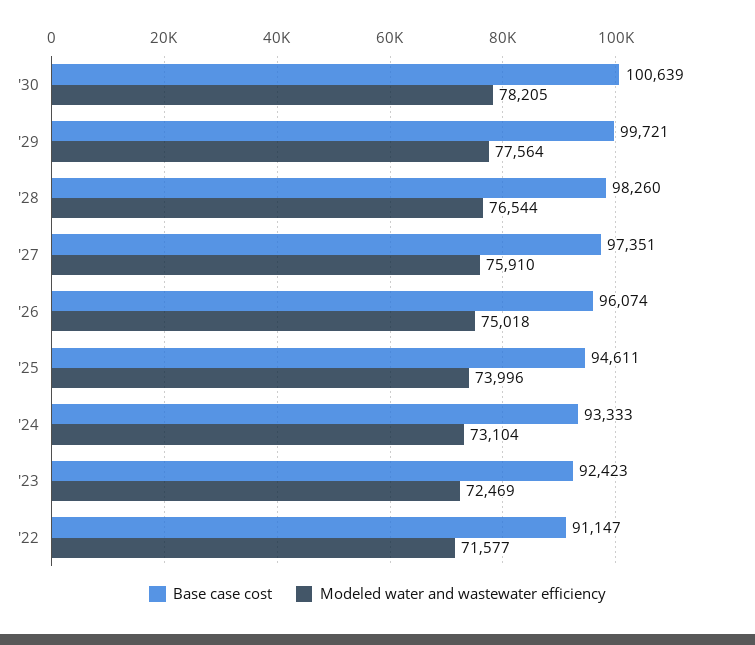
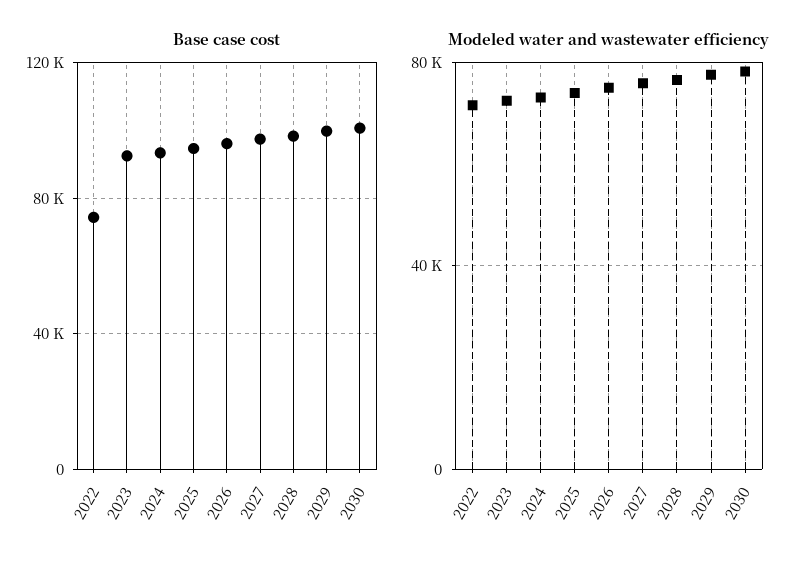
  {
    "Base case cost": {
      "'30": 100639,
      "'29": 99721,
      "'28": 98260,
      "'27": 97351,
      "'26": 96074,
      "'25": 94611,
      "'24": 93333,
      "'23": 92423,
-     "'22": 91147
+     "'22": 75000
    },
    "Modeled water and wastewater efficiency": {
      "'30": 78205,
      "'29": 77564,
      "'28": 76544,
      "'27": 75910,
      "'26": 75018,
      "'25": 73996,
      "'24": 73104,
      "'23": 72469,
      "'22": 71577
    }
  }

